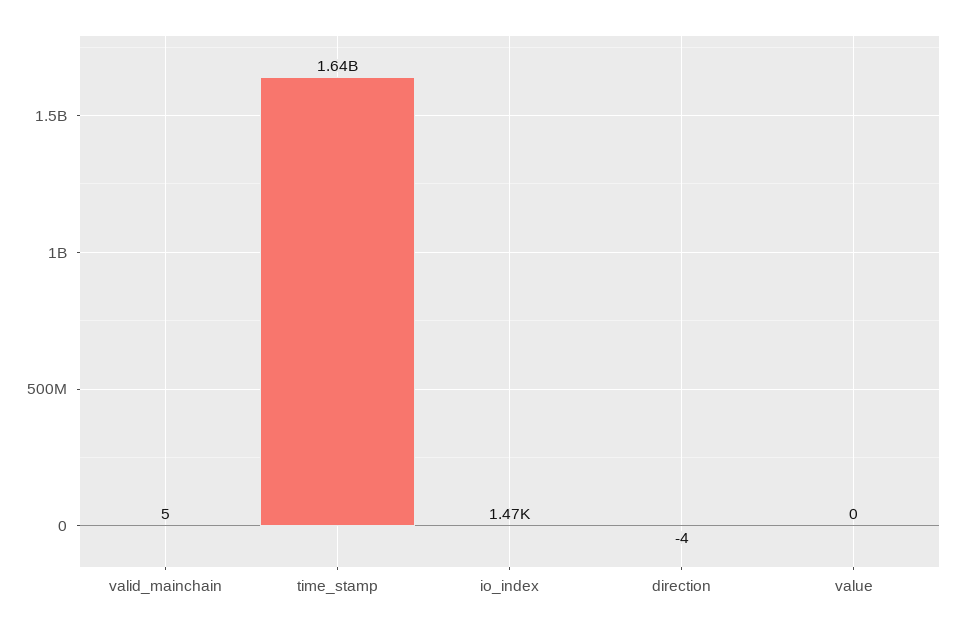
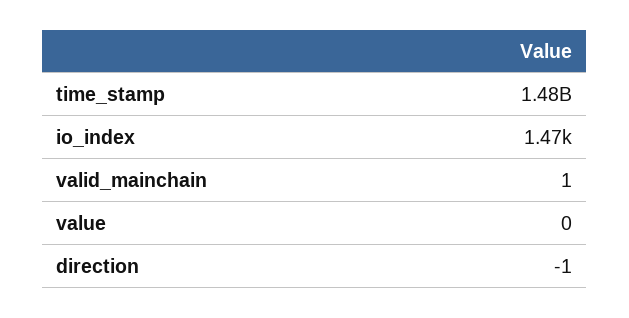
  {
-   "valid_mainchain": 5,
+   "valid_mainchain": 1,
-   "time_stamp": 1640000000,
+   "time_stamp": 1480000000,
    "io_index": 1470,
-   "direction": -4,
+   "direction": -1,
    "value": 0
  }

